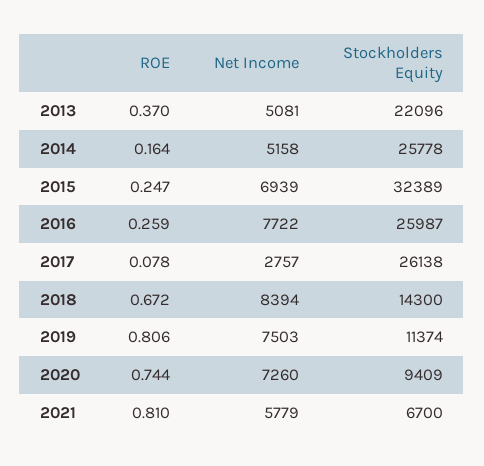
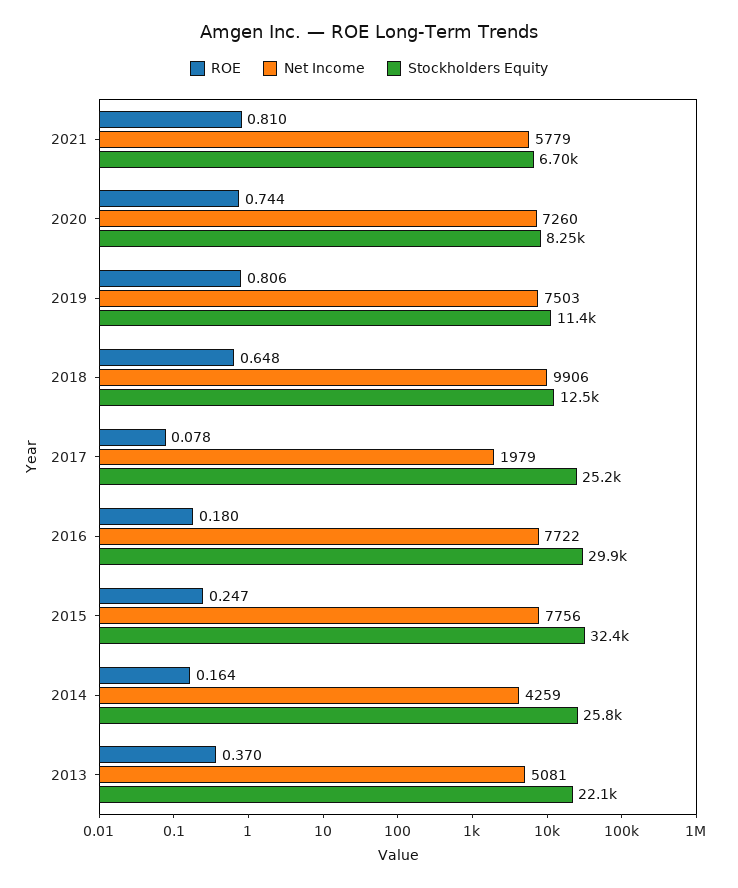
  {
    "ROE": {
      "2013": 0.37,
      "2014": 0.164,
      "2015": 0.247,
-     "2016": 0.259,
+     "2016": 0.18,
      "2017": 0.078,
-     "2018": 0.672,
+     "2018": 0.648,
      "2019": 0.806,
      "2020": 0.744,
      "2021": 0.81
    },
    "Net Income": {
      "2013": 5081,
-     "2014": 5158,
+     "2014": 4259,
-     "2015": 6939,
+     "2015": 7756,
      "2016": 7722,
-     "2017": 2757,
+     "2017": 1979,
-     "2018": 8394,
+     "2018": 9906,
      "2019": 7503,
      "2020": 7260,
      "2021": 5779
    },
    "Stockholders Equity": {
      "2013": 22096,
      "2014": 25778,
      "2015": 32389,
-     "2016": 25987,
+     "2016": 29900,
-     "2017": 26138,
+     "2017": 25200,
-     "2018": 14300,
+     "2018": 12500,
      "2019": 11374,
-     "2020": 9409,
+     "2020": 8250,
      "2021": 6700
    }
  }

